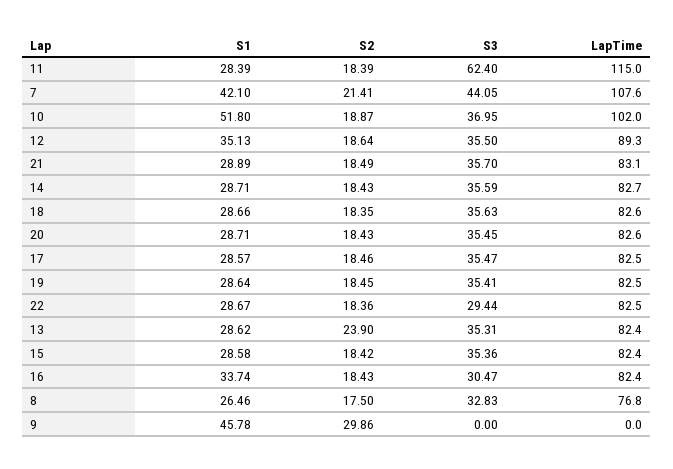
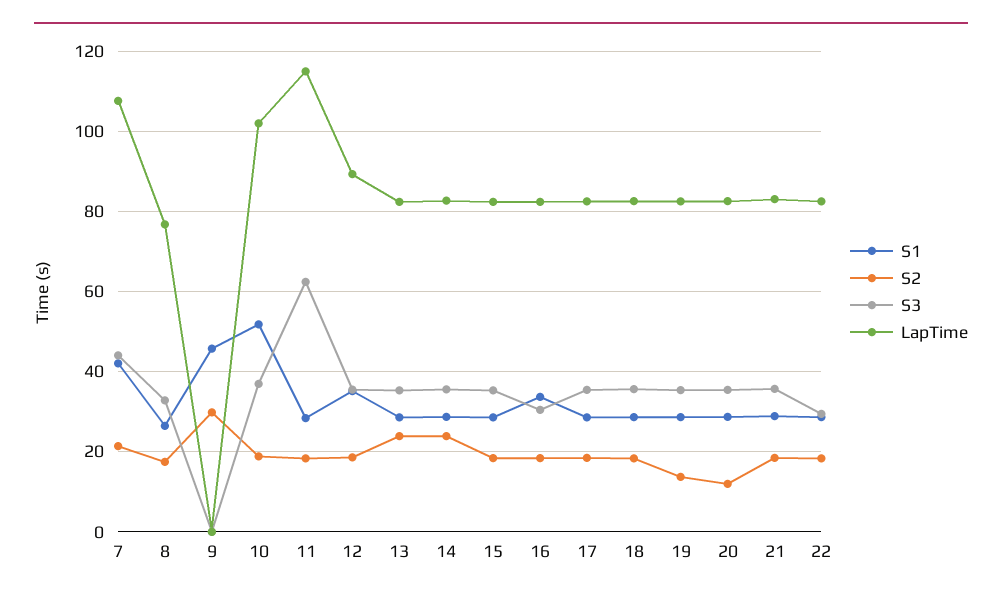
  {
    "S1": {
      "11": 28.39,
      "7": 42.1,
      "10": 51.8,
      "12": 35.13,
      "21": 28.89,
      "14": 28.71,
      "18": 28.66,
      "20": 28.71,
      "17": 28.57,
      "19": 28.64,
      "22": 28.67,
      "13": 28.62,
      "15": 28.58,
      "16": 33.74,
      "8": 26.46,
      "9": 45.78
    },
    "S2": {
      "11": 18.39,
      "7": 21.41,
      "10": 18.87,
      "12": 18.64,
      "21": 18.49,
-     "14": 18.43,
+     "14": 24,
      "18": 18.35,
-     "20": 18.43,
+     "20": 12,
      "17": 18.46,
-     "19": 18.45,
+     "19": 14,
      "22": 18.36,
      "13": 23.9,
      "15": 18.42,
      "16": 18.43,
      "8": 17.5,
      "9": 29.86
    },
    "S3": {
      "11": 62.4,
      "7": 44.05,
      "10": 36.95,
      "12": 35.5,
      "21": 35.7,
      "14": 35.59,
      "18": 35.63,
      "20": 35.45,
      "17": 35.47,
      "19": 35.41,
      "22": 29.44,
      "13": 35.31,
      "15": 35.36,
      "16": 30.47,
      "8": 32.83,
      "9": 0
    },
    "LapTime": {
      "11": 115,
      "7": 107.6,
      "10": 102,
      "12": 89.3,
      "21": 83.1,
      "14": 82.7,
      "18": 82.6,
      "20": 82.6,
      "17": 82.5,
      "19": 82.5,
      "22": 82.5,
      "13": 82.4,
      "15": 82.4,
      "16": 82.4,
      "8": 76.8,
      "9": 0
    }
  }

